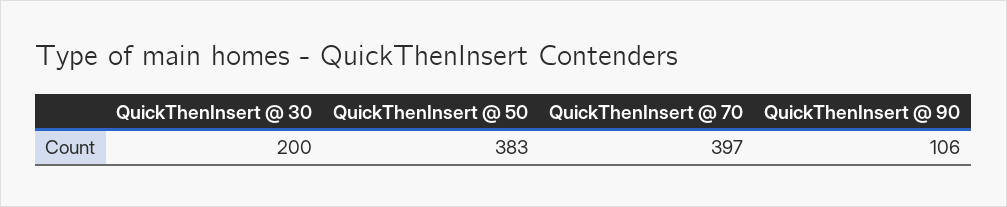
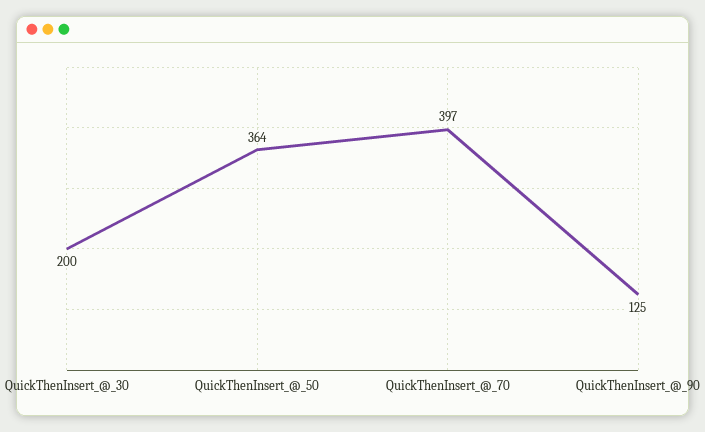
  {
    "QuickThenInsert @ 30": 200,
-   "QuickThenInsert @ 50": 383,
+   "QuickThenInsert @ 50": 364,
    "QuickThenInsert @ 70": 397,
-   "QuickThenInsert @ 90": 106
+   "QuickThenInsert @ 90": 125
  }

